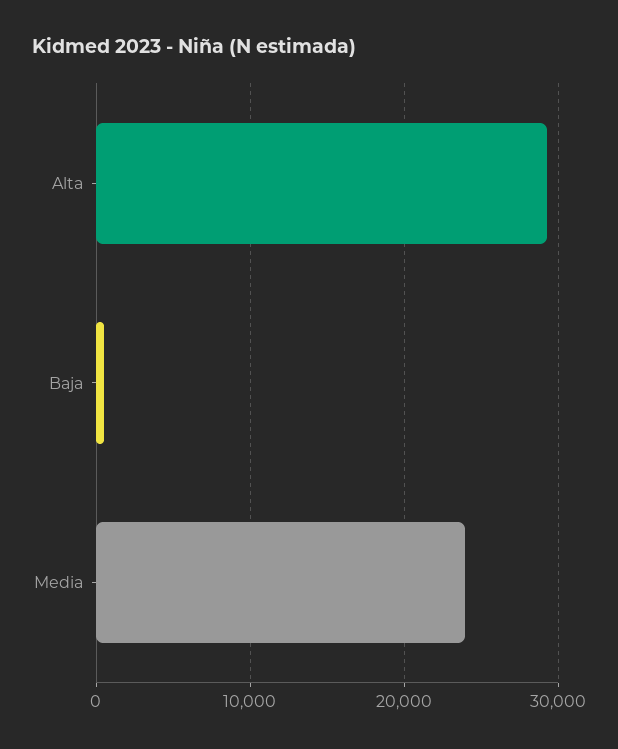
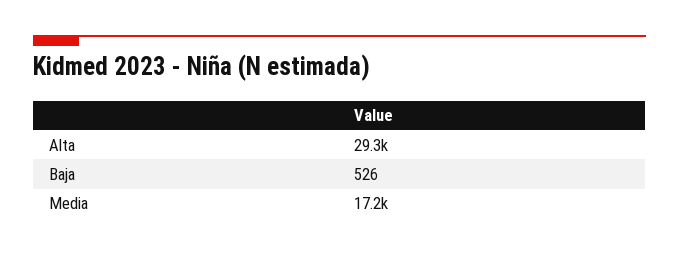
  {
    "Alta": 29300,
    "Baja": 526,
-   "Media": 24000
+   "Media": 17200
  }

